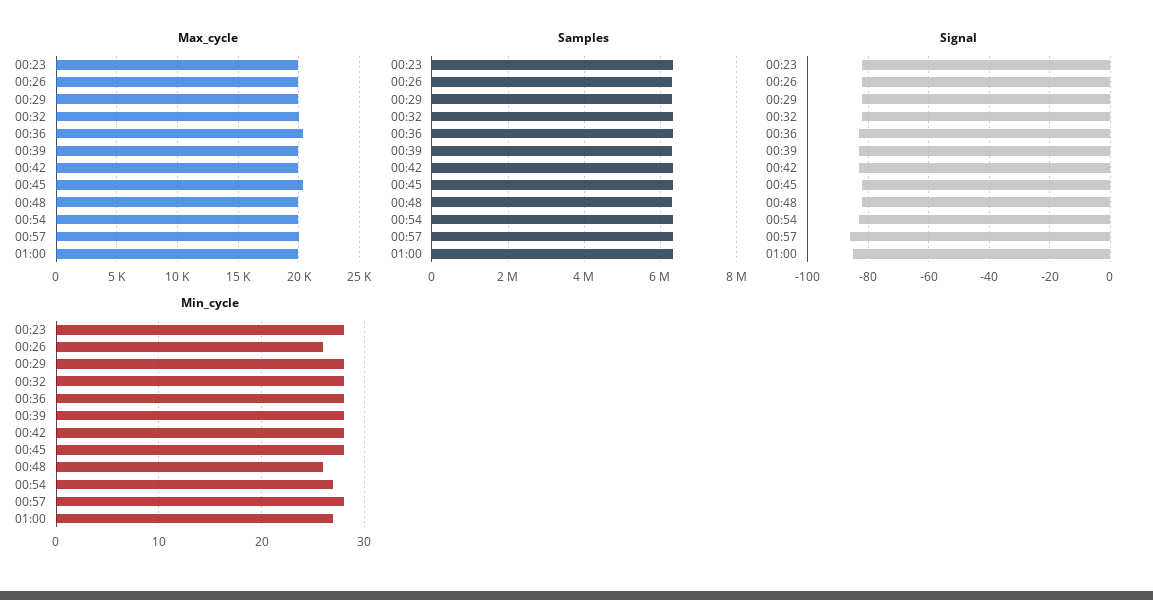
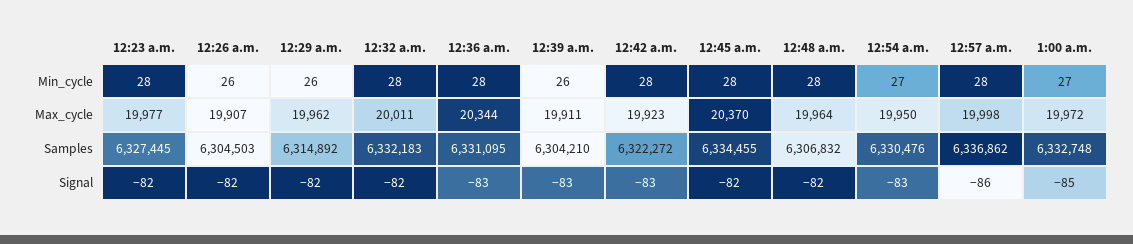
  {
    "Max_cycle": {
      "00:23": 19977,
      "00:26": 19907,
      "00:29": 19962,
      "00:32": 20011,
      "00:36": 20344,
      "00:39": 19911,
      "00:42": 19923,
      "00:45": 20370,
      "00:48": 19964,
      "00:54": 19950,
      "00:57": 19998,
      "01:00": 19972
    },
    "Samples": {
      "00:23": 6327445,
      "00:26": 6304503,
      "00:29": 6314892,
      "00:32": 6332183,
      "00:36": 6331095,
      "00:39": 6304210,
      "00:42": 6322272,
      "00:45": 6334455,
      "00:48": 6306832,
      "00:54": 6330476,
      "00:57": 6336862,
      "01:00": 6332748
    },
    "Signal": {
      "00:23": -82,
      "00:26": -82,
      "00:29": -82,
      "00:32": -82,
      "00:36": -83,
      "00:39": -83,
      "00:42": -83,
      "00:45": -82,
      "00:48": -82,
      "00:54": -83,
      "00:57": -86,
      "01:00": -85
    },
    "Min_cycle": {
      "00:23": 28,
      "00:26": 26,
-     "00:29": 28,
+     "00:29": 26,
      "00:32": 28,
      "00:36": 28,
-     "00:39": 28,
+     "00:39": 26,
      "00:42": 28,
      "00:45": 28,
-     "00:48": 26,
+     "00:48": 28,
      "00:54": 27,
      "00:57": 28,
      "01:00": 27
    }
  }

